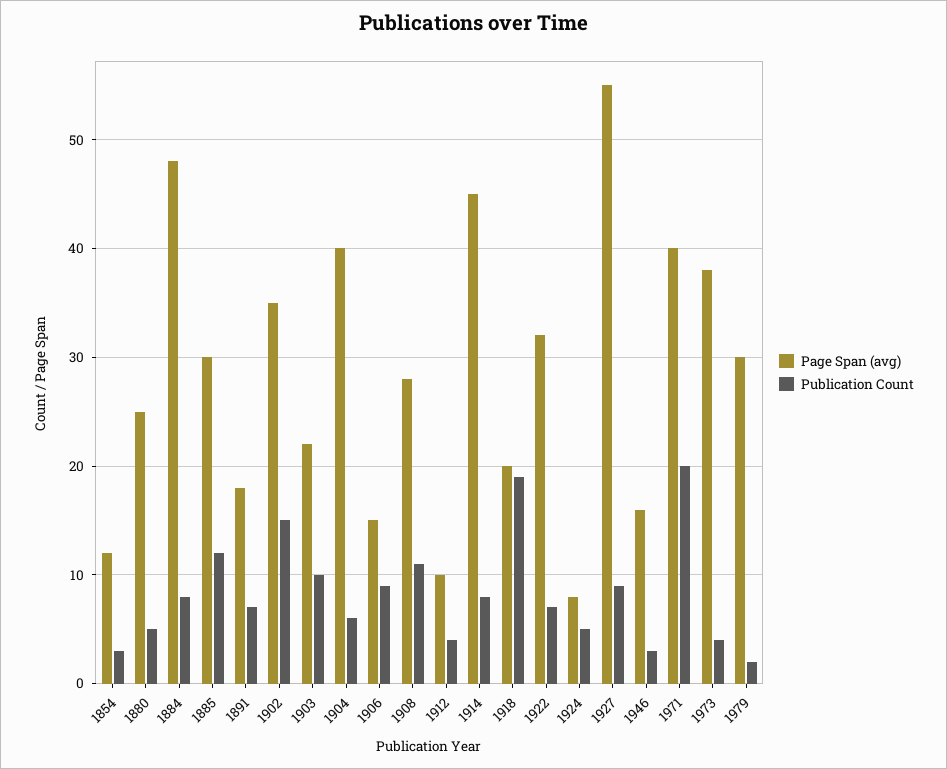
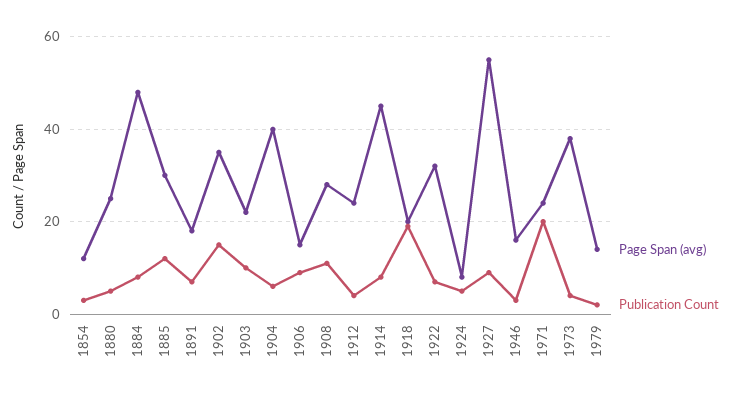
  {
    "Page Span (avg)": {
      "1854": 12,
      "1880": 25,
      "1884": 48,
      "1885": 30,
      "1891": 18,
      "1902": 35,
      "1903": 22,
      "1904": 40,
      "1906": 15,
      "1908": 28,
-     "1912": 10,
+     "1912": 25,
      "1914": 45,
      "1918": 20,
      "1922": 32,
      "1924": 8,
      "1927": 55,
      "1946": 16,
-     "1971": 40,
+     "1971": 25,
      "1973": 38,
-     "1979": 30
+     "1979": 15
    },
    "Publication Count": {
      "1854": 3,
      "1880": 5,
      "1884": 8,
      "1885": 12,
      "1891": 7,
      "1902": 15,
      "1903": 10,
      "1904": 6,
      "1906": 9,
      "1908": 11,
      "1912": 4,
      "1914": 8,
      "1918": 19,
      "1922": 7,
      "1924": 5,
      "1927": 9,
      "1946": 3,
      "1971": 20,
      "1973": 4,
      "1979": 2
    }
  }

